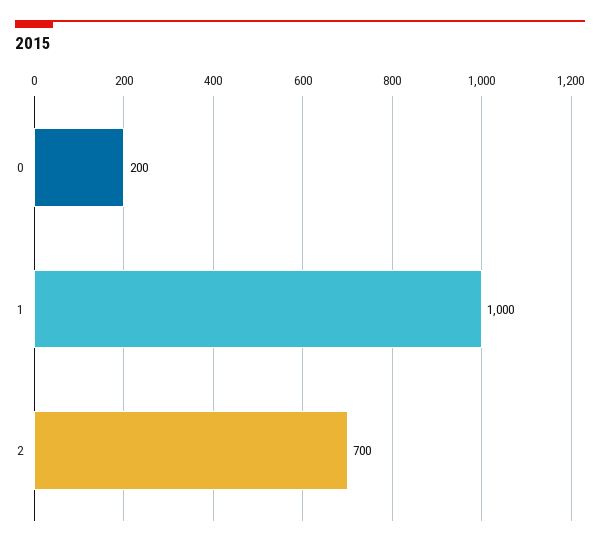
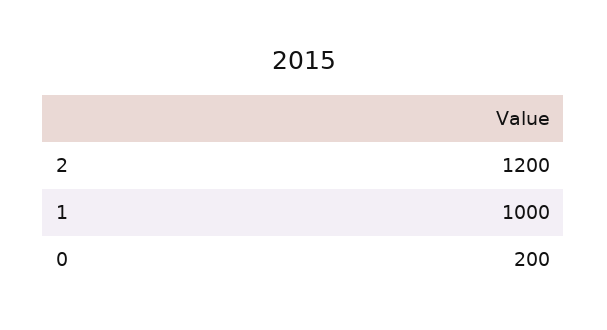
  {
    "0": 200,
    "1": 1000,
-   "2": 700
+   "2": 1200
  }

